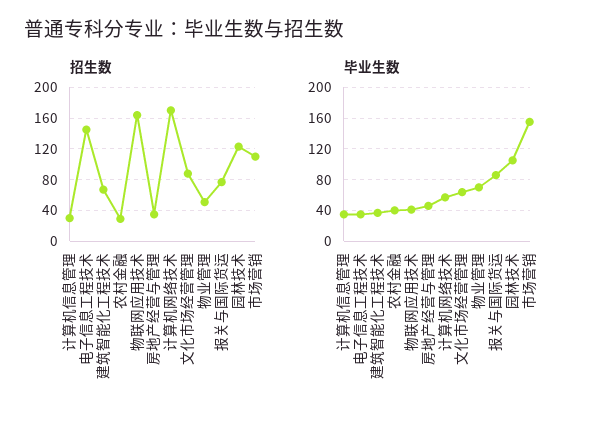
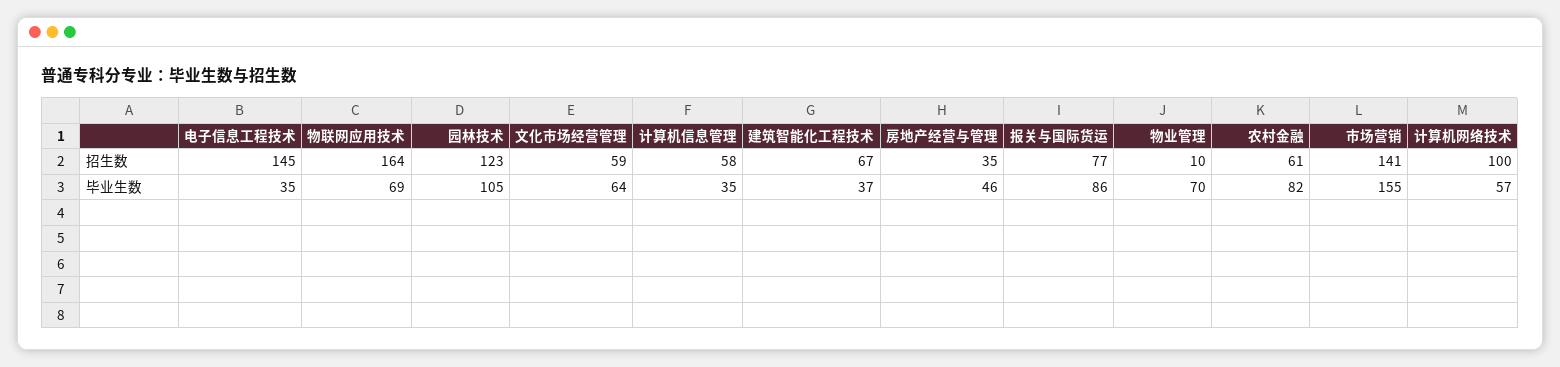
  {
    "招生数": {
-     "计算机信息管理": 30,
+     "计算机信息管理": 58,
      "电子信息工程技术": 145,
      "建筑智能化工程技术": 67,
-     "农村金融": 30,
+     "农村金融": 61,
      "物联网应用技术": 164,
      "房地产经营与管理": 35,
-     "计算机网络技术": 170,
+     "计算机网络技术": 100,
-     "文化市场经营管理": 90,
+     "文化市场经营管理": 59,
-     "物业管理": 50,
+     "物业管理": 10,
      "报关与国际货运": 77,
      "园林技术": 123,
-     "市场营销": 110
+     "市场营销": 141
    },
    "毕业生数": {
      "计算机信息管理": 35,
      "电子信息工程技术": 35,
      "建筑智能化工程技术": 37,
-     "农村金融": 40,
+     "农村金融": 82,
-     "物联网应用技术": 40,
+     "物联网应用技术": 69,
      "房地产经营与管理": 46,
      "计算机网络技术": 57,
      "文化市场经营管理": 64,
      "物业管理": 70,
      "报关与国际货运": 86,
      "园林技术": 105,
      "市场营销": 155
    }
  }

